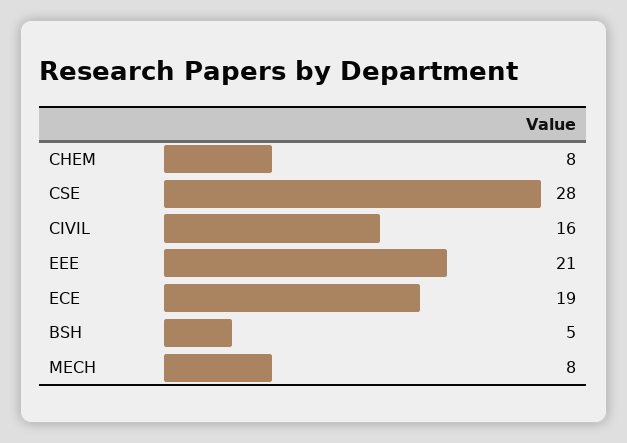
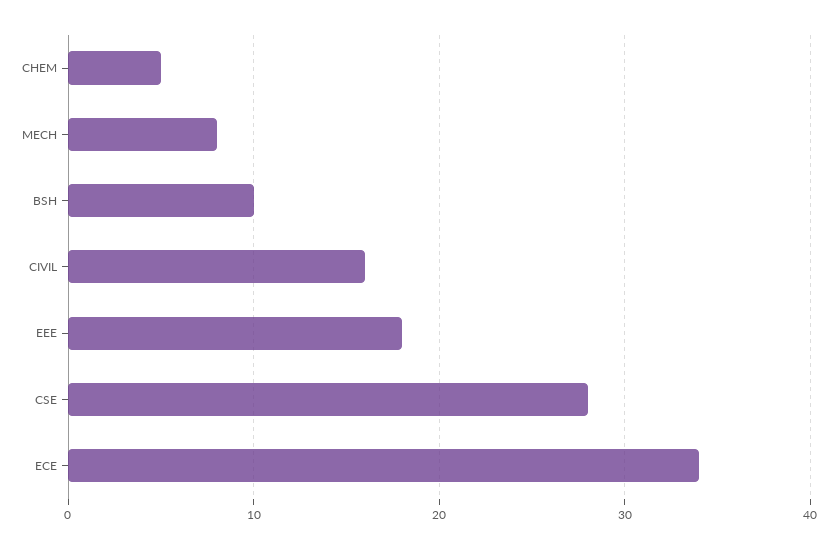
  {
-   "CHEM": 8,
+   "CHEM": 5,
    "CSE": 28,
    "CIVIL": 16,
-   "EEE": 21,
+   "EEE": 18,
-   "ECE": 19,
+   "ECE": 34,
-   "BSH": 5,
+   "BSH": 10,
    "MECH": 8
  }

